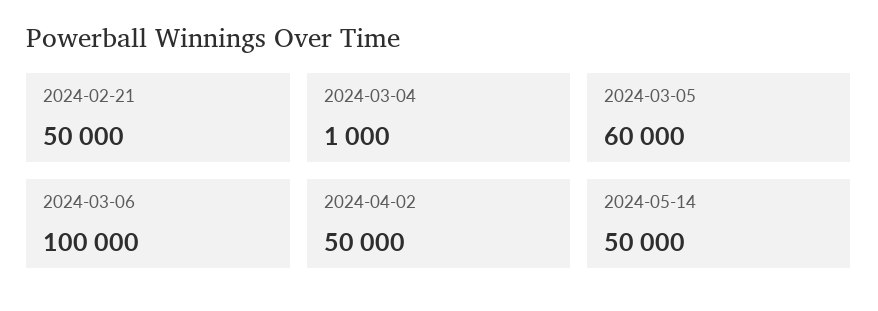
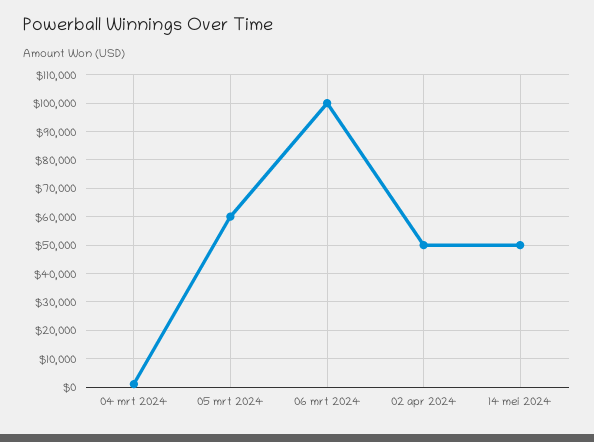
  {
-   "2024-02-21": 50000,
    "2024-03-04": 1000,
    "2024-03-05": 60000,
    "2024-03-06": 100000,
    "2024-04-02": 50000,
    "2024-05-14": 50000
  }

